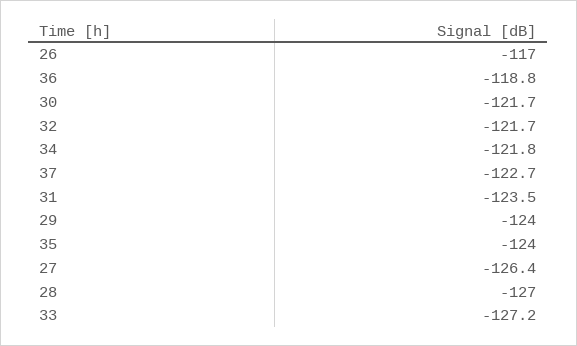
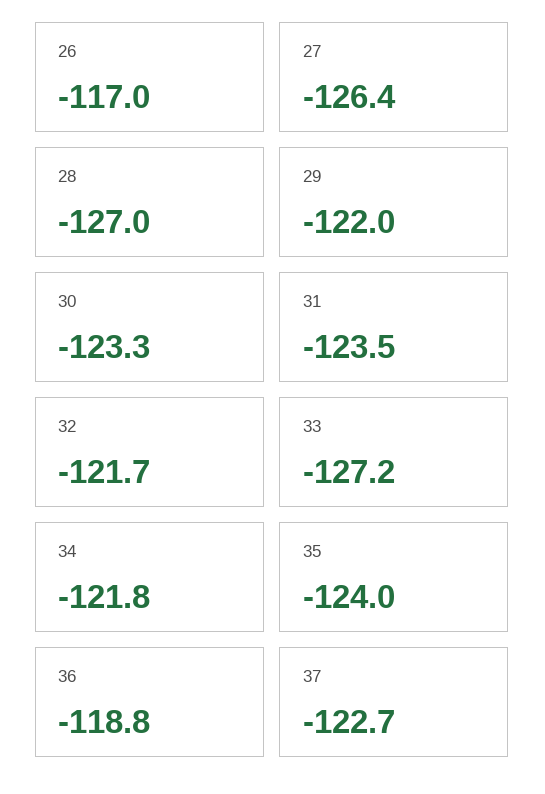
  {
    "26": -117,
    "36": -118.8,
-   "30": -121.7,
+   "30": -123.3,
    "32": -121.7,
    "34": -121.8,
    "37": -122.7,
    "31": -123.5,
-   "29": -124,
+   "29": -122,
    "35": -124,
    "27": -126.4,
    "28": -127,
    "33": -127.2
  }

